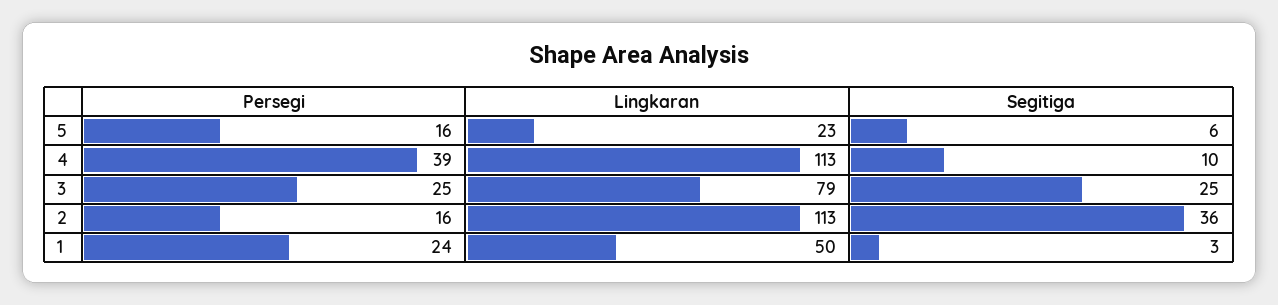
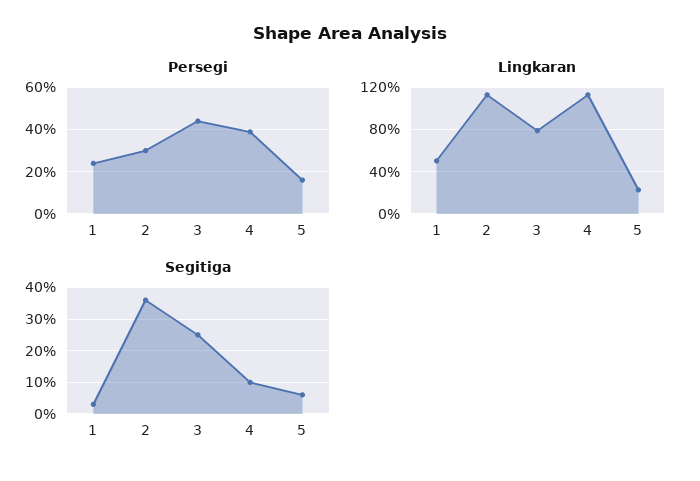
  {
    "Persegi": {
      "5": 16,
      "4": 39,
-     "3": 25,
+     "3": 45,
-     "2": 16,
+     "2": 30,
      "1": 24
    },
    "Lingkaran": {
      "5": 23,
      "4": 113,
      "3": 79,
      "2": 113,
      "1": 50
    },
    "Segitiga": {
      "5": 6,
      "4": 10,
      "3": 25,
      "2": 36,
      "1": 3
    }
  }

